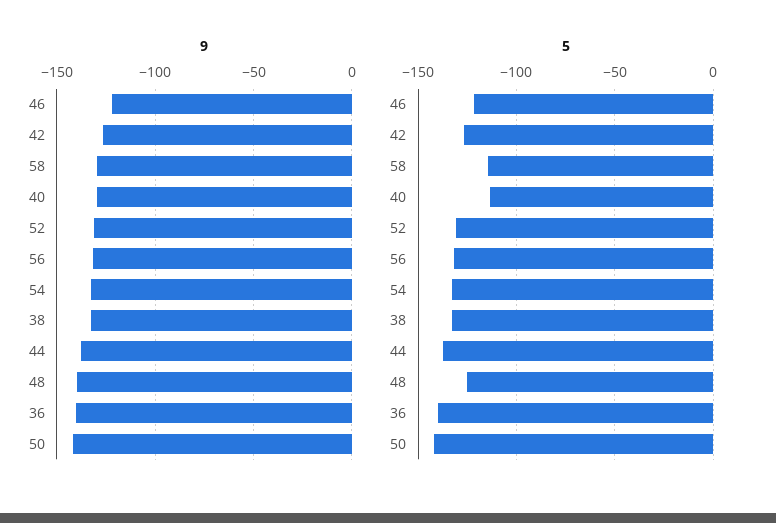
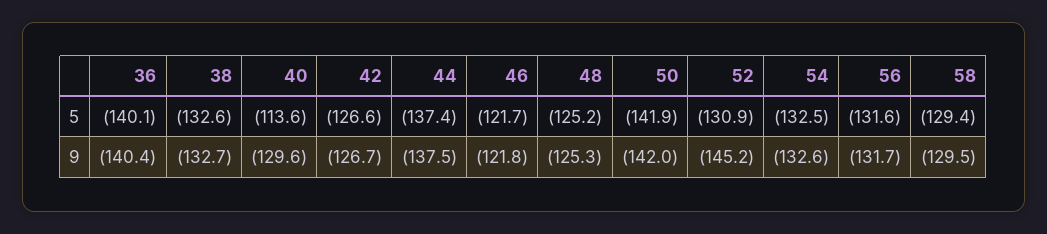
  {
    "9": {
      "46": -121.8,
      "42": -126.7,
      "58": -129.5,
      "40": -129.6,
-     "52": -130,
+     "52": -145.2,
      "56": -131.7,
      "54": -132.6,
      "38": -132.7,
      "44": -137.5,
-     "48": -140,
+     "48": -125.3,
      "36": -140.4,
      "50": -142
    },
    "5": {
      "46": -121.7,
      "42": -126.6,
-     "58": -115,
+     "58": -129.4,
      "40": -113.6,
      "52": -130.9,
      "56": -131.6,
      "54": -132.5,
      "38": -132.6,
      "44": -137.4,
      "48": -125.2,
      "36": -140.1,
      "50": -141.9
    }
  }

